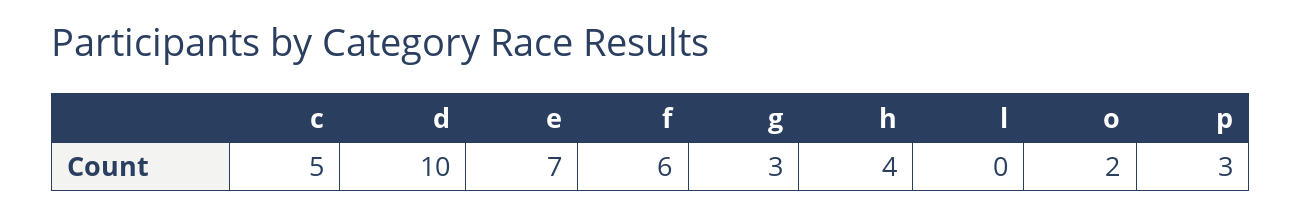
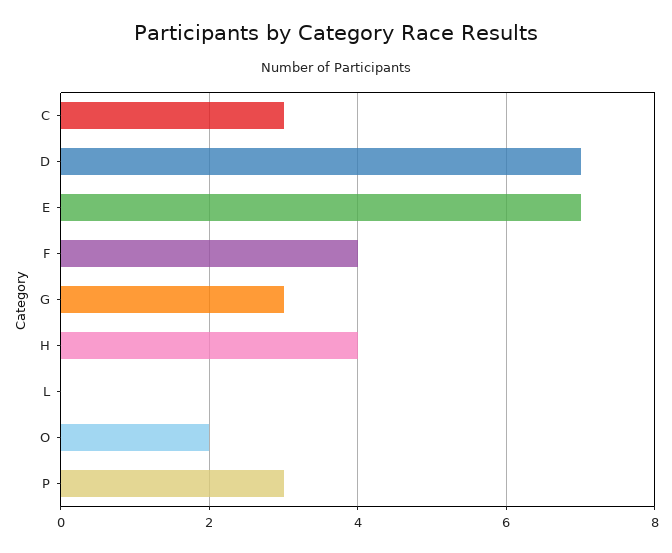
  {
-   "c": 5,
+   "c": 3,
-   "d": 10,
+   "d": 7,
    "e": 7,
-   "f": 6,
+   "f": 4,
    "g": 3,
    "h": 4,
    "l": 0,
    "o": 2,
    "p": 3
  }

